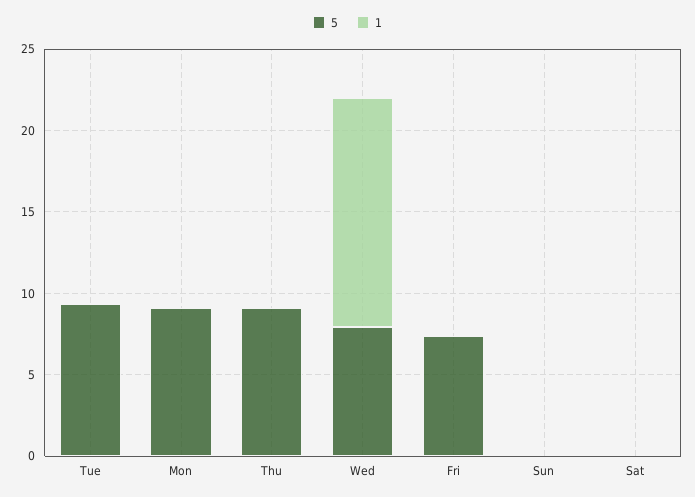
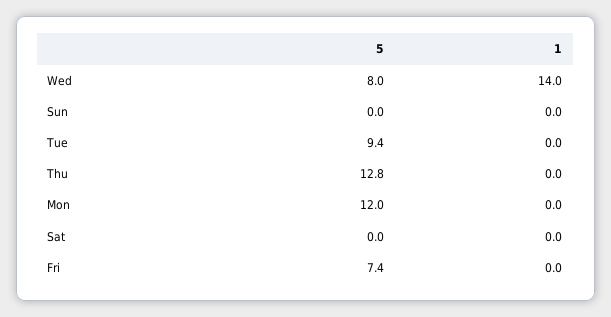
  {
    "5": {
      "Tue": 9.4,
-     "Mon": 9,
+     "Mon": 12,
-     "Thu": 9,
+     "Thu": 12.8,
      "Wed": 8,
      "Fri": 7.4,
      "Sun": 0,
      "Sat": 0
    },
    "1": {
      "Tue": 0,
      "Mon": 0,
      "Thu": 0,
      "Wed": 14,
      "Fri": 0,
      "Sun": 0,
      "Sat": 0
    }
  }

